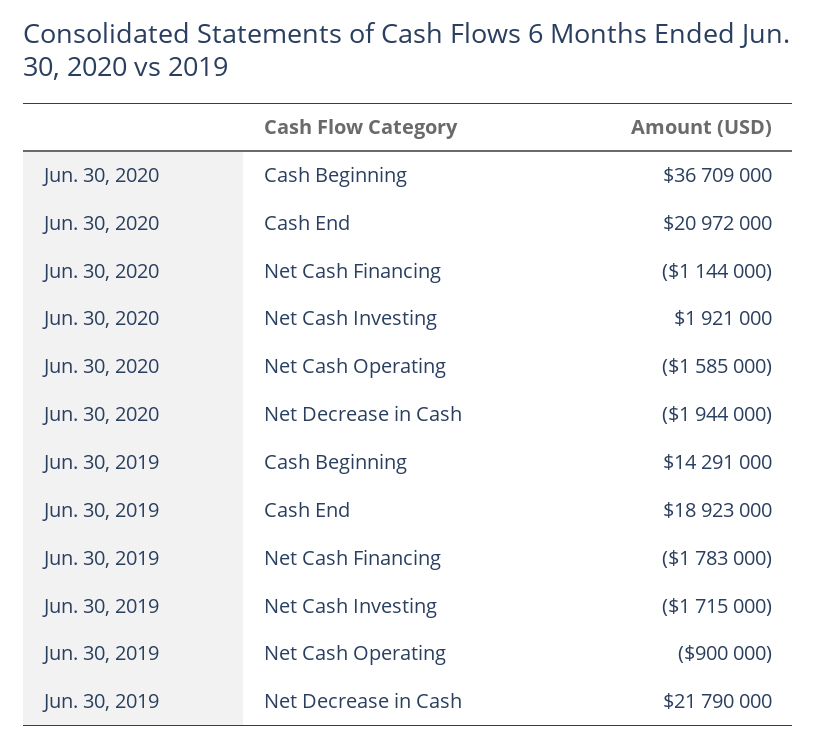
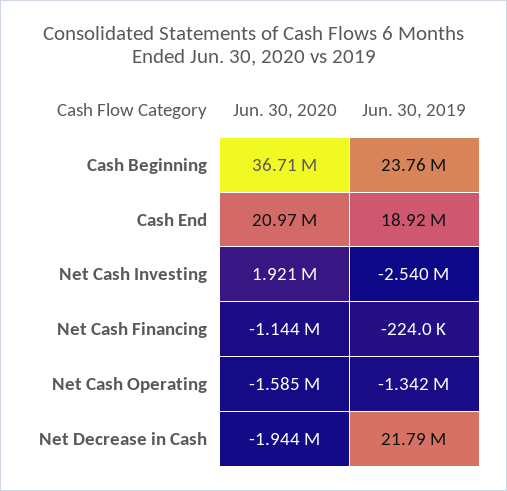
  {
    "Jun. 30, 2020": {
      "Cash Beginning": 36709000,
      "Cash End": 20972000,
      "Net Cash Financing": -1144000,
      "Net Cash Investing": 1921000,
      "Net Cash Operating": -1585000,
      "Net Decrease in Cash": -1944000
    },
    "Jun. 30, 2019": {
-     "Cash Beginning": 14291000,
+     "Cash Beginning": 23760000,
      "Cash End": 18923000,
-     "Net Cash Financing": -1783000,
+     "Net Cash Financing": -224000,
-     "Net Cash Investing": -1715000,
+     "Net Cash Investing": -2540000,
-     "Net Cash Operating": -900000,
+     "Net Cash Operating": -1342000,
      "Net Decrease in Cash": 21790000
    }
  }

